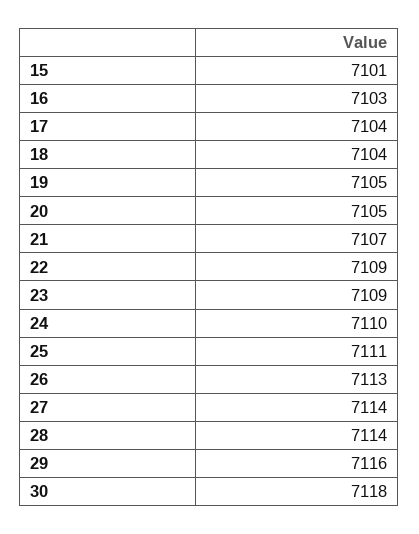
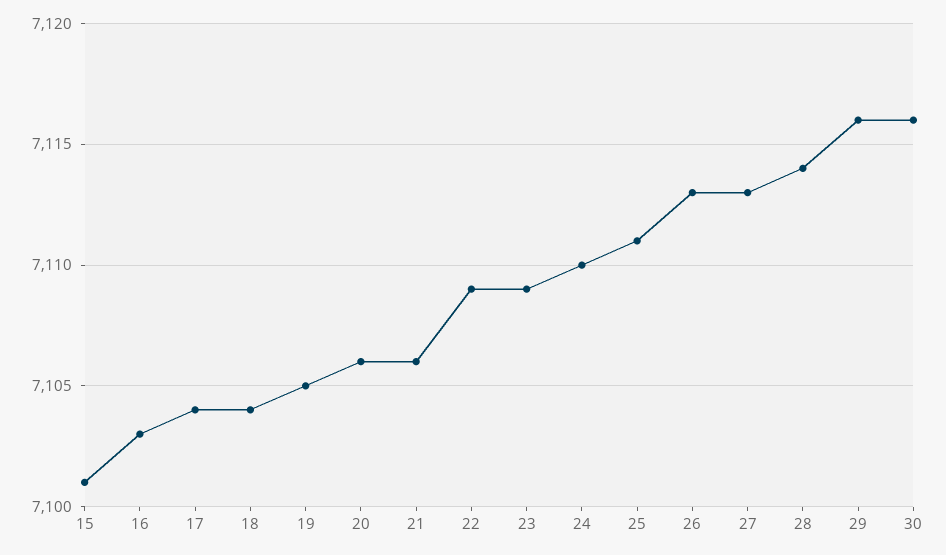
  {
    "15": 7101,
    "16": 7103,
    "17": 7104,
    "18": 7104,
    "19": 7105,
-   "20": 7105,
+   "20": 7106,
-   "21": 7107,
+   "21": 7106,
    "22": 7109,
    "23": 7109,
    "24": 7110,
    "25": 7111,
    "26": 7113,
-   "27": 7114,
+   "27": 7113,
    "28": 7114,
    "29": 7116,
-   "30": 7118
+   "30": 7116
  }

